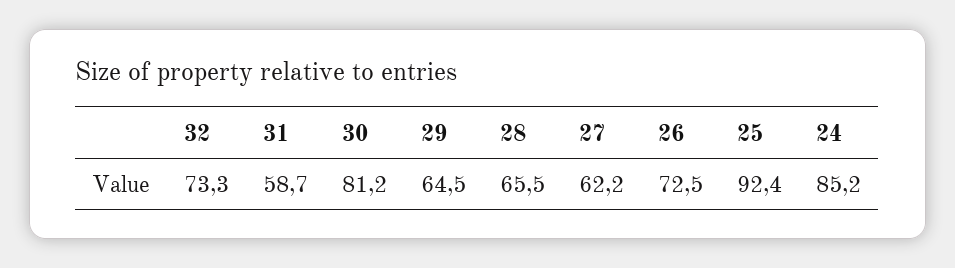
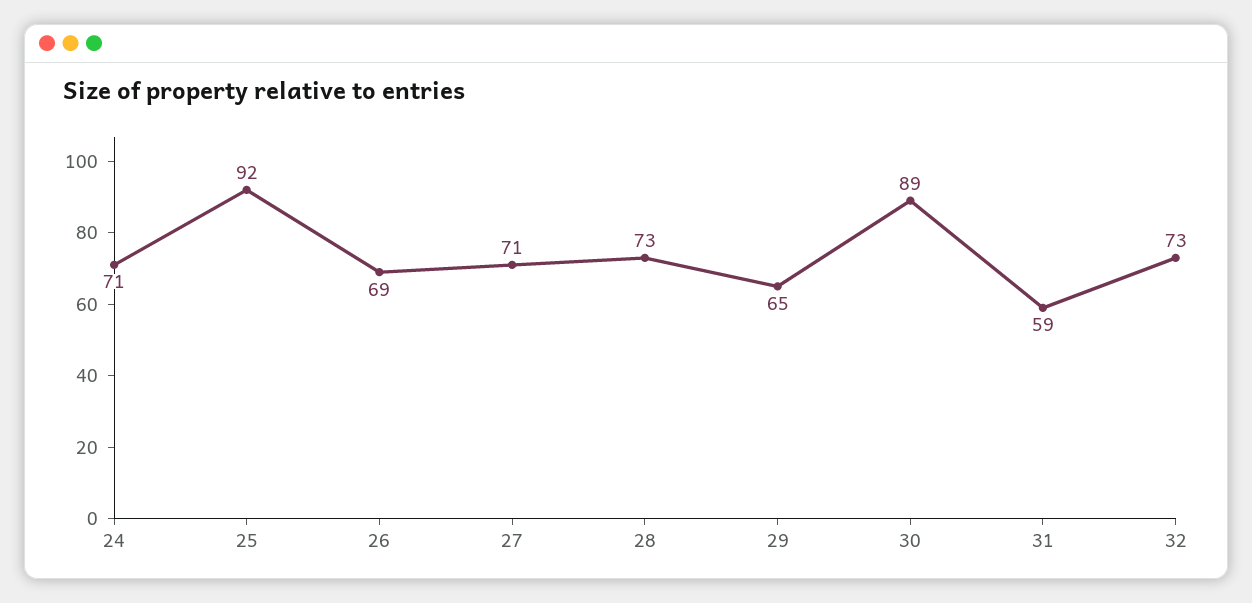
  {
    "32": 73.3,
    "31": 58.7,
-   "30": 81.2,
+   "30": 89,
    "29": 64.5,
-   "28": 65.5,
+   "28": 73,
-   "27": 62.2,
+   "27": 71,
-   "26": 72.5,
+   "26": 69,
    "25": 92.4,
-   "24": 85.2
+   "24": 71
  }

